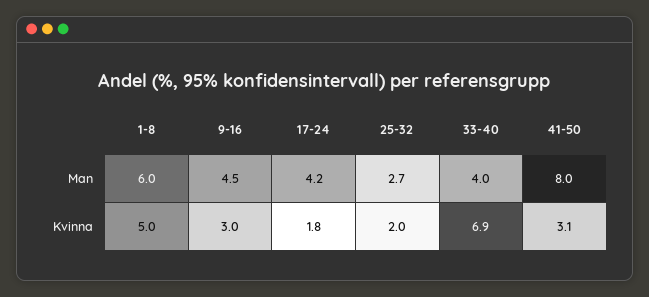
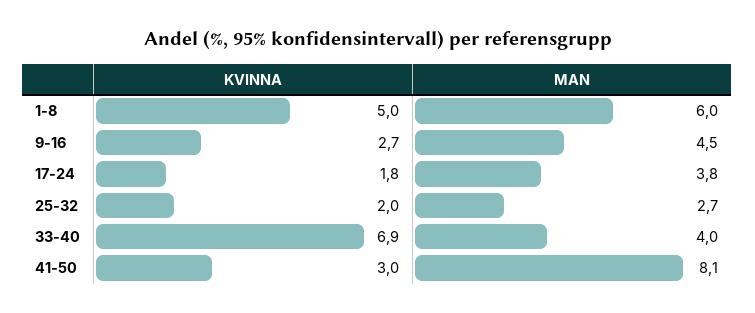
  {
    "1-8": {
      "Man": 6,
      "Kvinna": 5
    },
    "9-16": {
      "Man": 4.5,
-     "Kvinna": 3
+     "Kvinna": 2.7
    },
    "17-24": {
-     "Man": 4.2,
+     "Man": 3.8,
      "Kvinna": 1.8
    },
    "25-32": {
      "Man": 2.7,
      "Kvinna": 2
    },
    "33-40": {
      "Man": 4,
      "Kvinna": 6.9
    },
    "41-50": {
-     "Man": 8,
+     "Man": 8.1,
-     "Kvinna": 3.1
+     "Kvinna": 3
    }
  }

